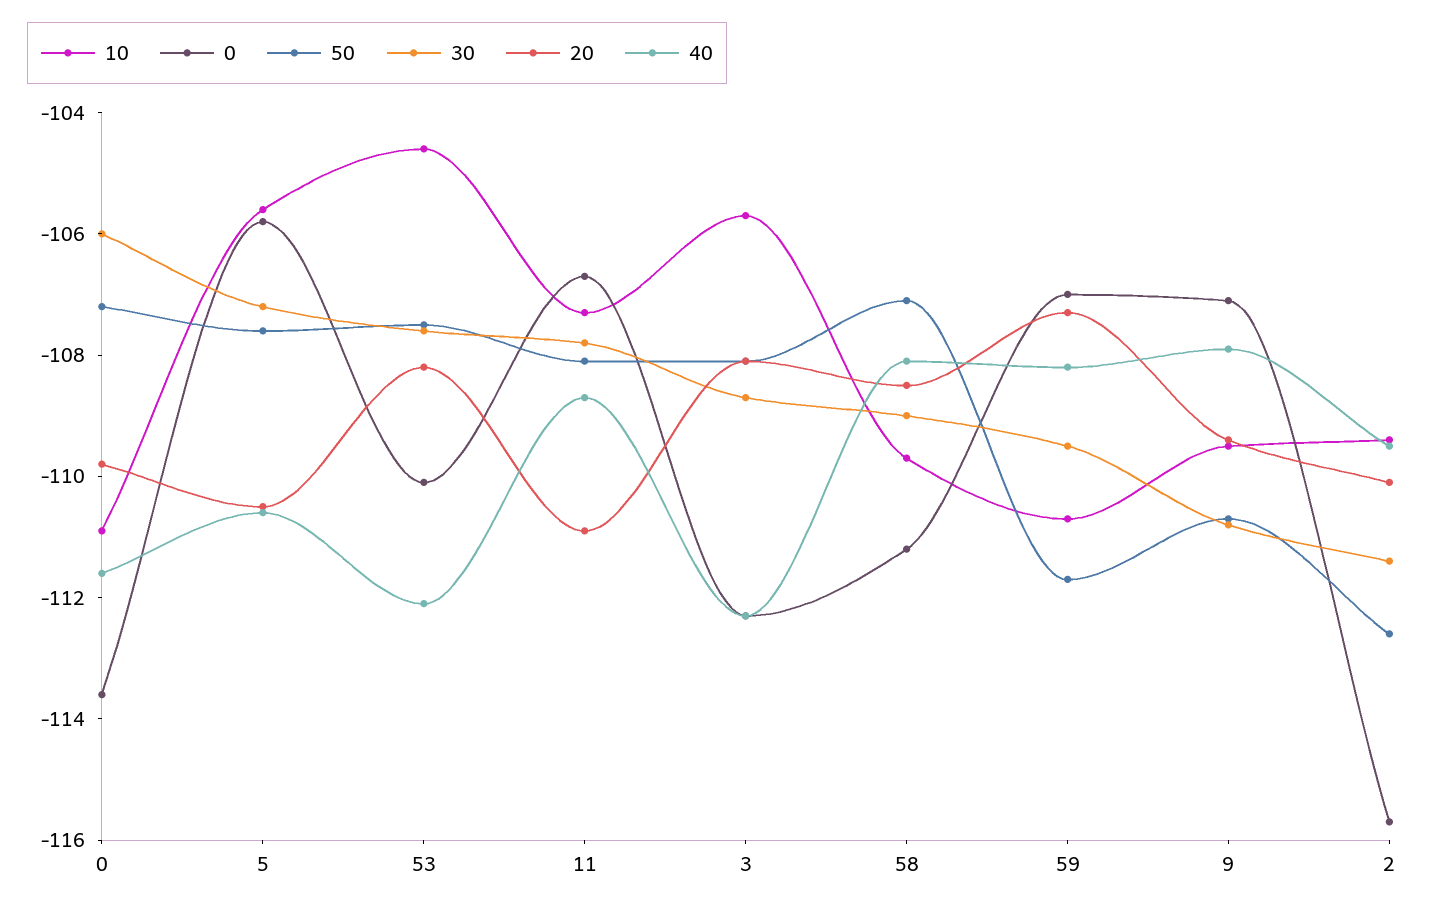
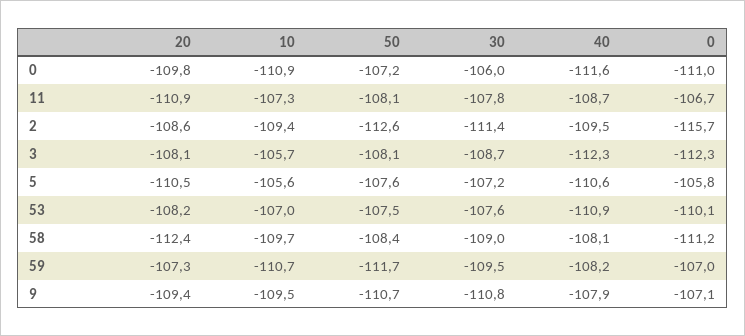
  {
    "10": {
      "0": -110.9,
      "5": -105.6,
-     "53": -104.5,
+     "53": -107,
      "11": -107.3,
      "3": -105.7,
      "58": -109.7,
      "59": -110.7,
      "9": -109.5,
      "2": -109.4
    },
    "0": {
-     "0": -113.5,
+     "0": -111,
      "5": -105.8,
      "53": -110.1,
      "11": -106.7,
      "3": -112.3,
      "58": -111.2,
      "59": -107,
      "9": -107.1,
      "2": -115.7
    },
    "50": {
      "0": -107.2,
      "5": -107.6,
      "53": -107.5,
      "11": -108.1,
      "3": -108.1,
-     "58": -107,
+     "58": -108.4,
      "59": -111.7,
      "9": -110.7,
      "2": -112.6
    },
    "30": {
      "0": -106,
      "5": -107.2,
      "53": -107.6,
      "11": -107.8,
      "3": -108.7,
      "58": -109,
      "59": -109.5,
      "9": -110.8,
      "2": -111.4
    },
    "20": {
      "0": -109.8,
      "5": -110.5,
      "53": -108.2,
      "11": -110.9,
      "3": -108.1,
-     "58": -108.5,
+     "58": -112.4,
      "59": -107.3,
      "9": -109.4,
-     "2": -110
+     "2": -108.6
    },
    "40": {
      "0": -111.6,
      "5": -110.6,
-     "53": -112,
+     "53": -110.9,
      "11": -108.7,
      "3": -112.3,
      "58": -108.1,
      "59": -108.2,
      "9": -107.9,
      "2": -109.5
    }
  }

